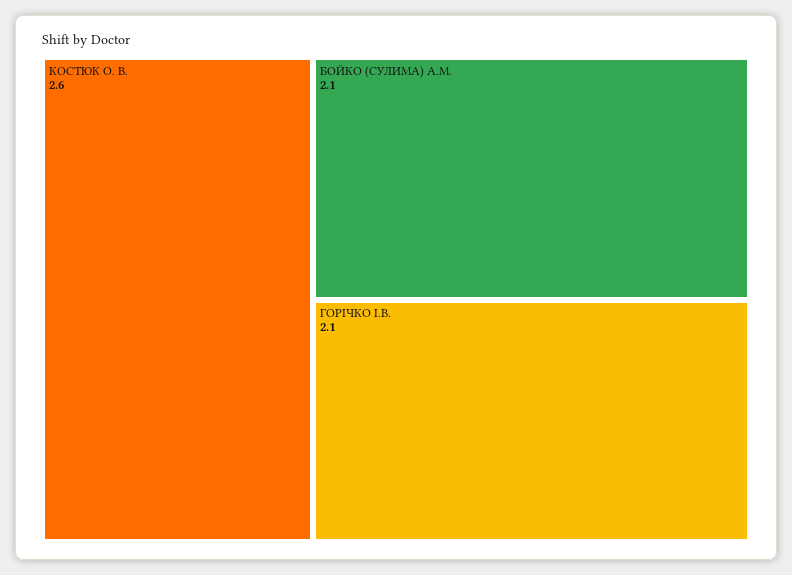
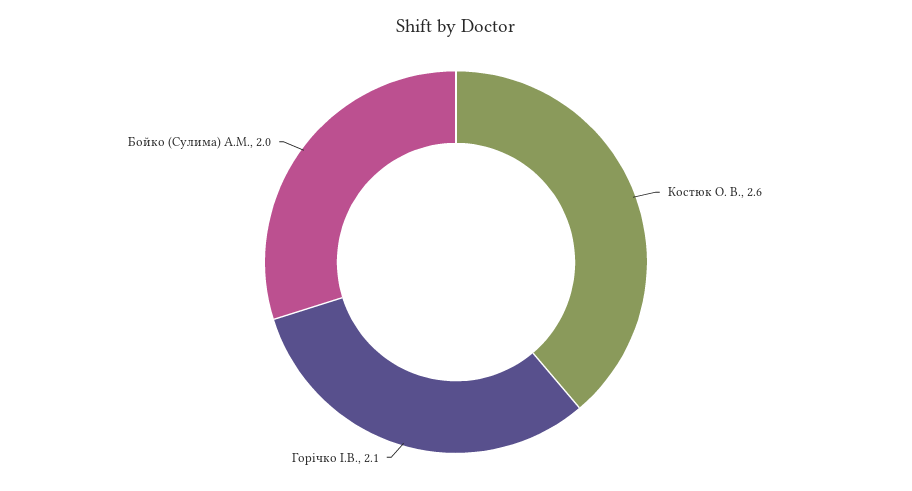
  {
    "КОСТЮК О. В.": 2.6,
-   "БОЙКО (СУЛИМА) А.М.": 2.1,
+   "БОЙКО (СУЛИМА) А.М.": 2,
    "ГОРІЧКО І.В.": 2.1
  }

